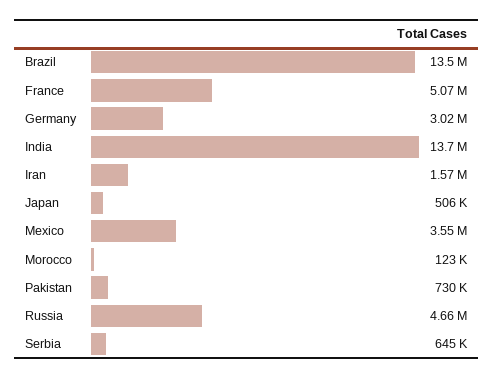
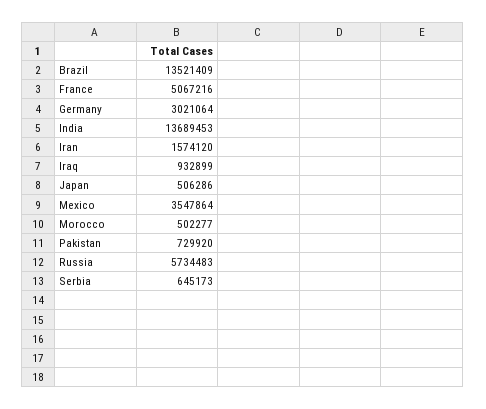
  {
    "Brazil": 13521409,
    "France": 5067216,
    "Germany": 3021064,
    "India": 13689453,
    "Iran": 1574120,
    "Japan": 506286,
    "Mexico": 3547864,
-   "Morocco": 123000,
+   "Morocco": 502277,
    "Pakistan": 729920,
-   "Russia": 4660000,
+   "Russia": 5734483,
-   "Serbia": 645173
+   "Serbia": 645173,
+   "Iraq": 932899
  }

